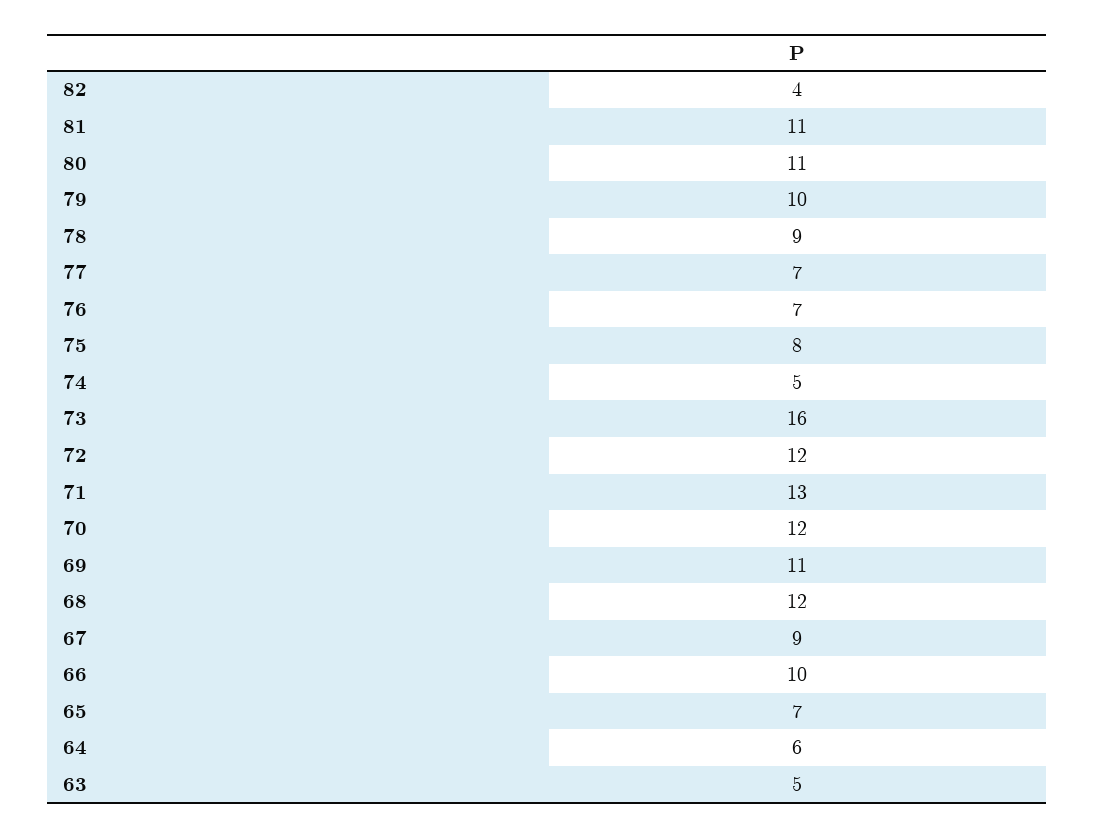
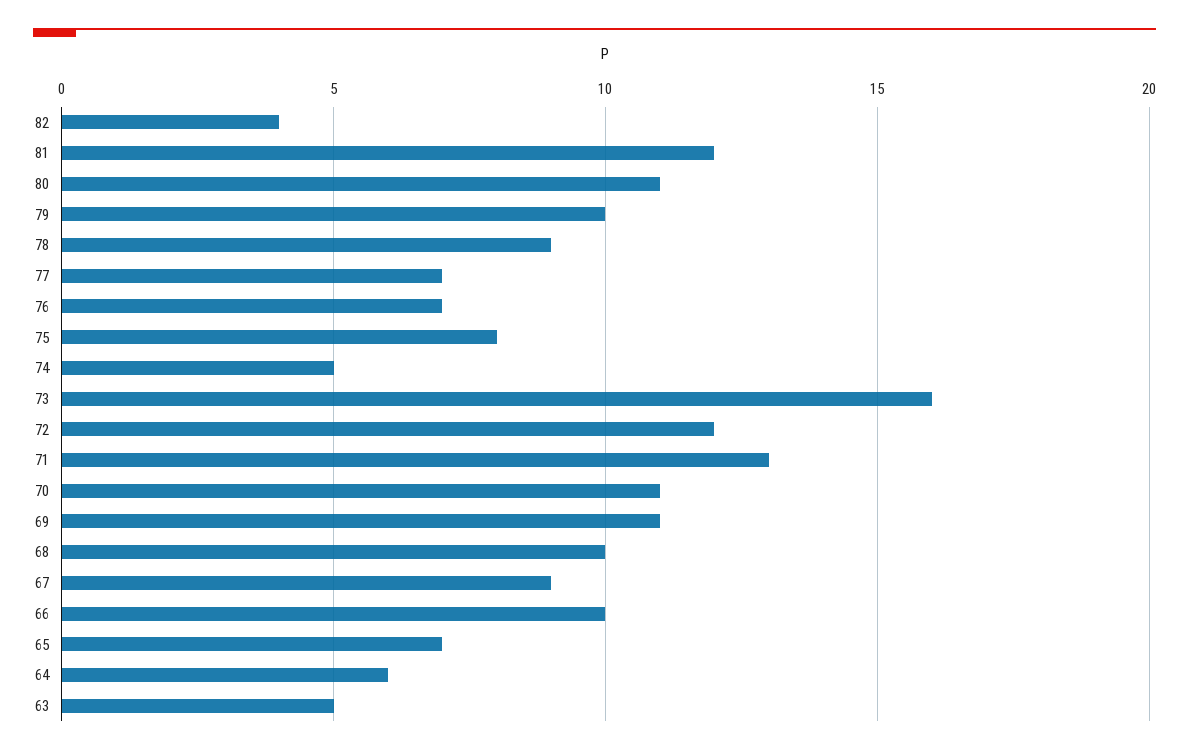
  {
    "82": 4,
-   "81": 11,
+   "81": 12,
    "80": 11,
    "79": 10,
    "78": 9,
    "77": 7,
    "76": 7,
    "75": 8,
    "74": 5,
    "73": 16,
    "72": 12,
    "71": 13,
-   "70": 12,
+   "70": 11,
    "69": 11,
-   "68": 12,
+   "68": 10,
    "67": 9,
    "66": 10,
    "65": 7,
    "64": 6,
    "63": 5
  }

